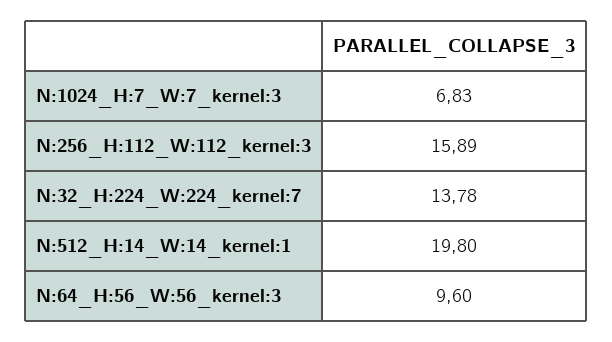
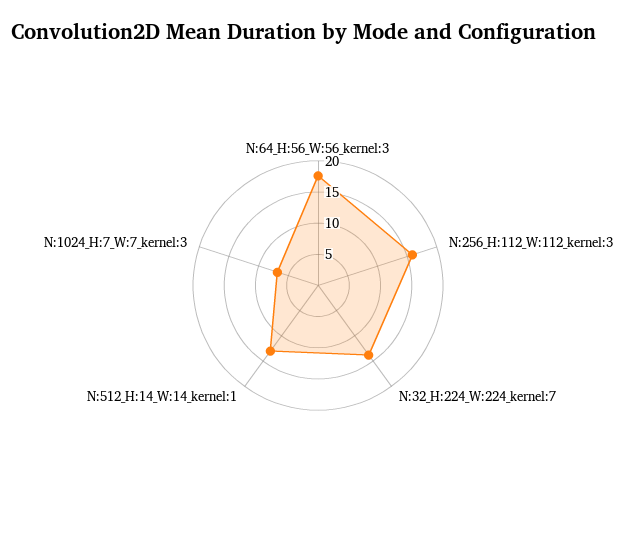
  {
    "N:1024_H:7_W:7_kernel:3": 6.83,
    "N:256_H:112_W:112_kernel:3": 15.89,
    "N:32_H:224_W:224_kernel:7": 13.78,
-   "N:512_H:14_W:14_kernel:1": 19.8,
+   "N:512_H:14_W:14_kernel:1": 12.5,
-   "N:64_H:56_W:56_kernel:3": 9.6
+   "N:64_H:56_W:56_kernel:3": 17.5
  }

